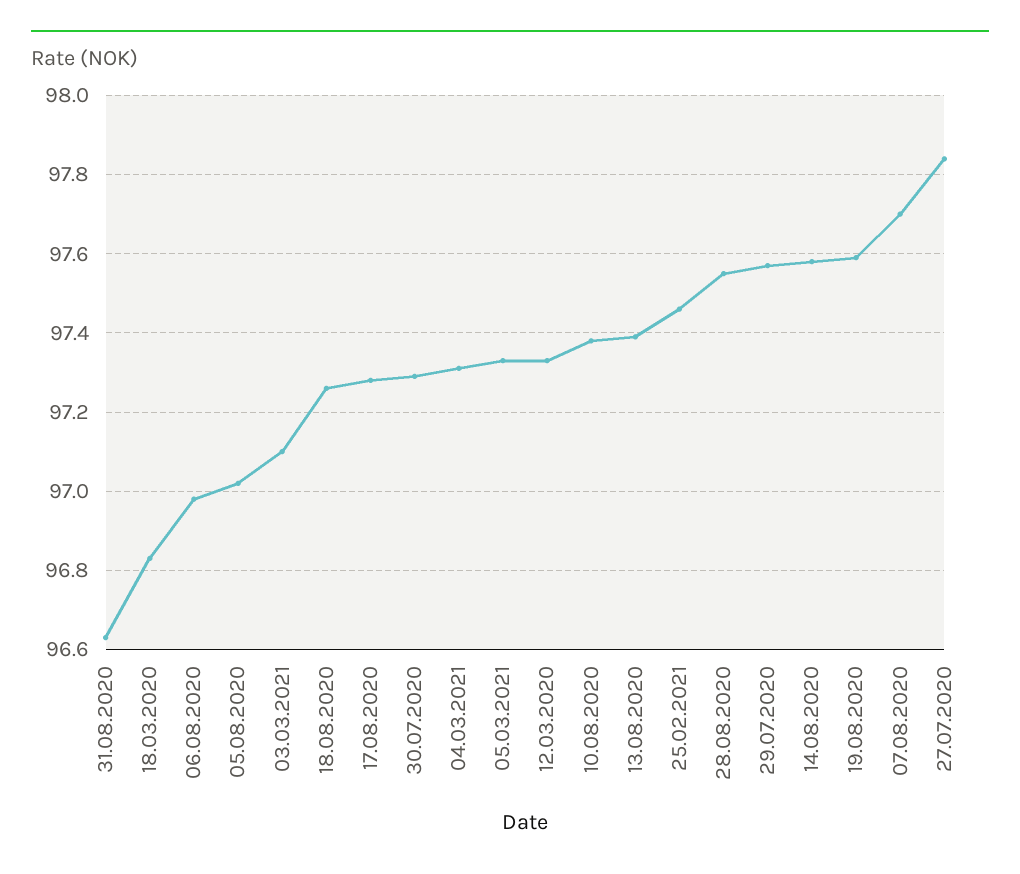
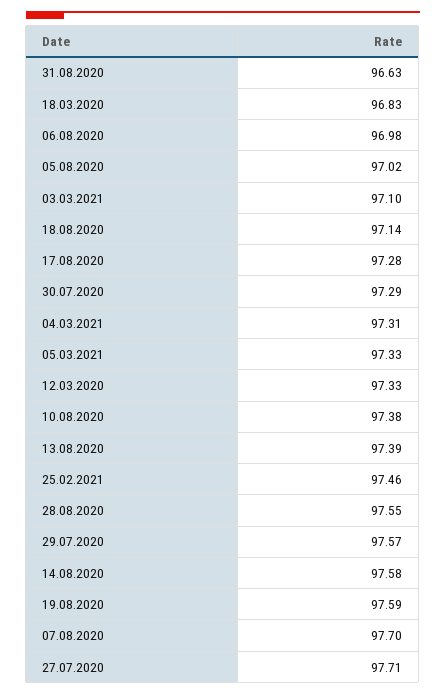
  {
    "31.08.2020": 96.63,
    "18.03.2020": 96.83,
    "06.08.2020": 96.98,
    "05.08.2020": 97.02,
    "03.03.2021": 97.1,
-   "18.08.2020": 97.25,
+   "18.08.2020": 97.14,
    "17.08.2020": 97.28,
    "30.07.2020": 97.29,
    "04.03.2021": 97.31,
    "05.03.2021": 97.33,
    "12.03.2020": 97.33,
    "10.08.2020": 97.38,
    "13.08.2020": 97.39,
    "25.02.2021": 97.46,
    "28.08.2020": 97.55,
    "29.07.2020": 97.57,
    "14.08.2020": 97.58,
    "19.08.2020": 97.59,
    "07.08.2020": 97.7,
-   "27.07.2020": 97.85
+   "27.07.2020": 97.71
  }

